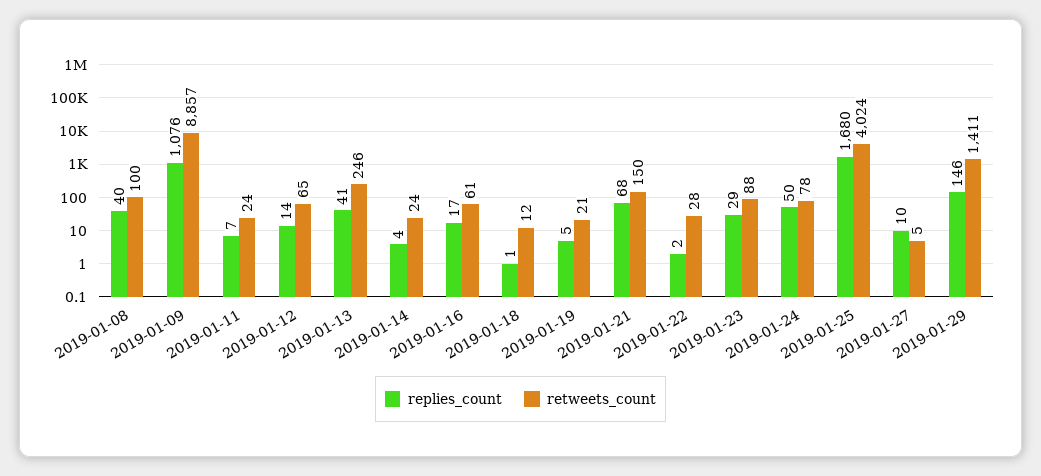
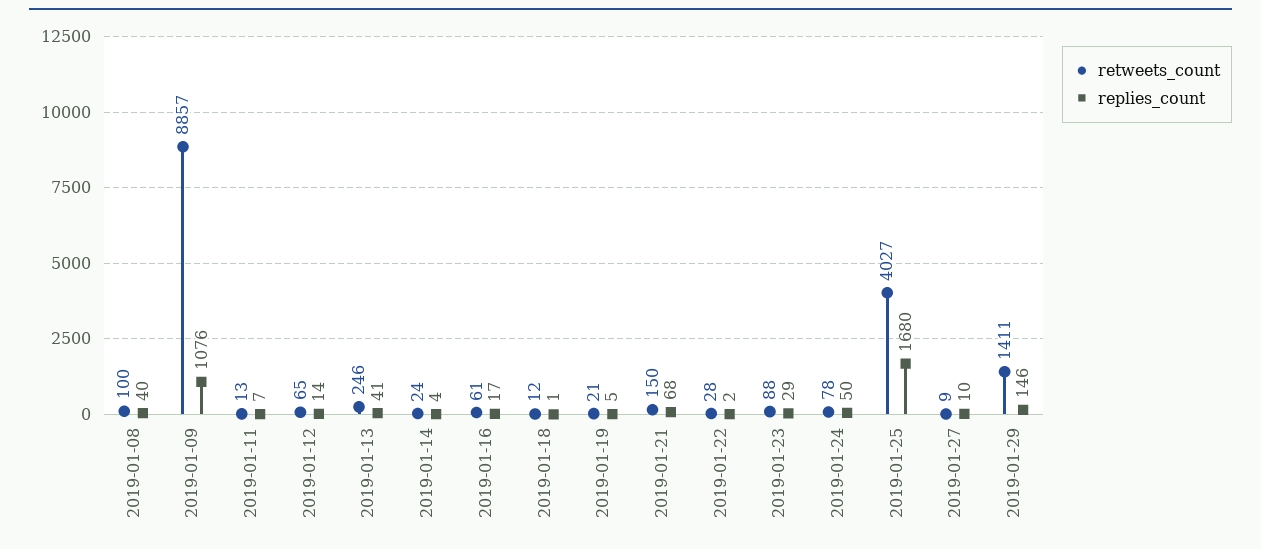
  {
    "replies_count": {
      "2019-01-08": 40,
      "2019-01-09": 1076,
      "2019-01-11": 7,
      "2019-01-12": 14,
      "2019-01-13": 41,
      "2019-01-14": 4,
      "2019-01-16": 17,
      "2019-01-18": 1,
      "2019-01-19": 5,
      "2019-01-21": 68,
      "2019-01-22": 2,
      "2019-01-23": 29,
      "2019-01-24": 50,
      "2019-01-25": 1680,
      "2019-01-27": 10,
      "2019-01-29": 146
    },
    "retweets_count": {
      "2019-01-08": 100,
      "2019-01-09": 8857,
-     "2019-01-11": 24,
+     "2019-01-11": 13,
      "2019-01-12": 65,
      "2019-01-13": 246,
      "2019-01-14": 24,
      "2019-01-16": 61,
      "2019-01-18": 12,
      "2019-01-19": 21,
      "2019-01-21": 150,
      "2019-01-22": 28,
      "2019-01-23": 88,
      "2019-01-24": 78,
-     "2019-01-25": 4024,
+     "2019-01-25": 4027,
-     "2019-01-27": 5,
+     "2019-01-27": 9,
      "2019-01-29": 1411
    }
  }

